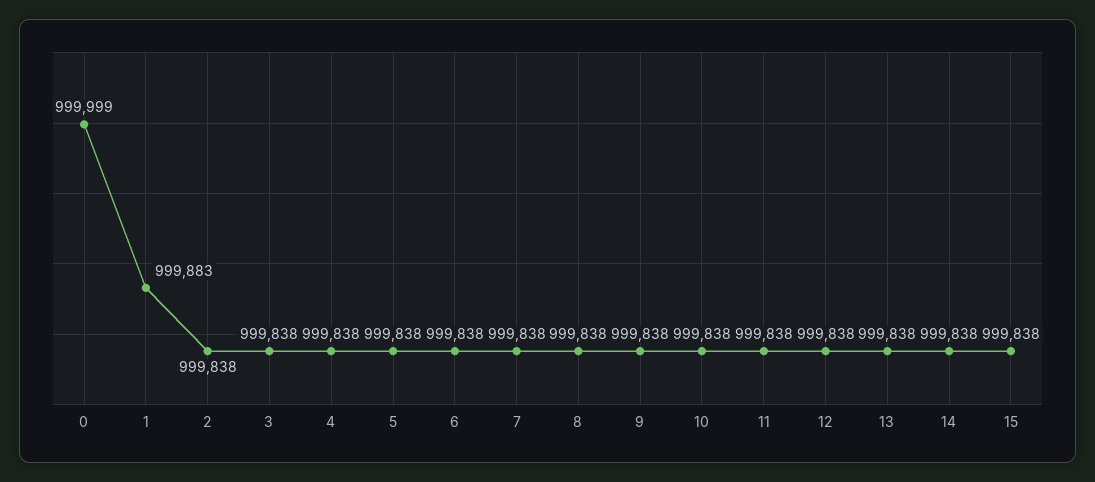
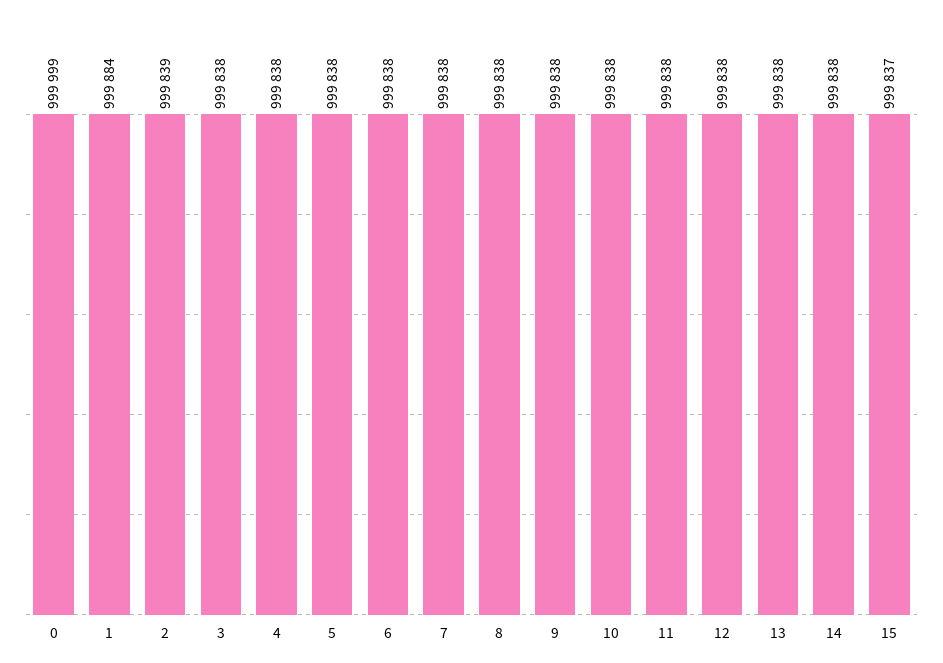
  {
    "0": 999999,
-   "1": 999883,
+   "1": 999884,
-   "2": 999838,
+   "2": 999839,
    "3": 999838,
    "4": 999838,
    "5": 999838,
    "6": 999838,
    "7": 999838,
    "8": 999838,
    "9": 999838,
    "10": 999838,
    "11": 999838,
    "12": 999838,
    "13": 999838,
    "14": 999838,
-   "15": 999838
+   "15": 999837
  }

